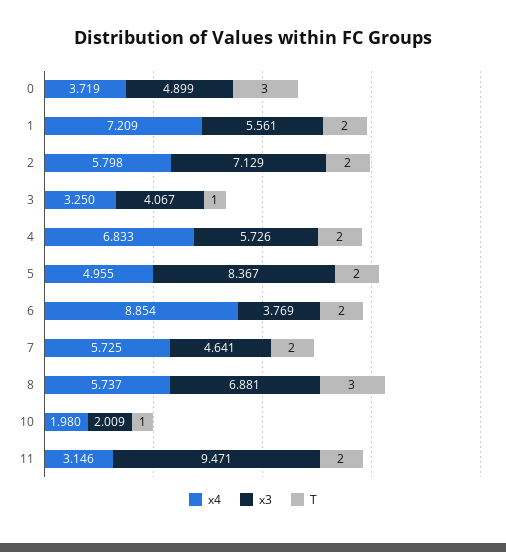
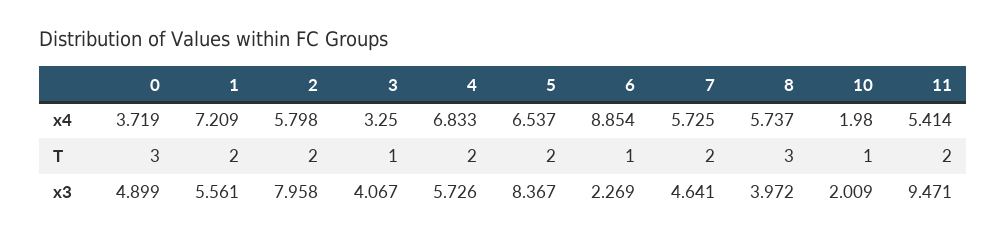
  {
    "x4": {
      "0": 3.719,
      "1": 7.209,
      "2": 5.798,
      "3": 3.25,
      "4": 6.833,
-     "5": 4.955,
+     "5": 6.537,
      "6": 8.854,
      "7": 5.725,
      "8": 5.737,
      "10": 1.98,
-     "11": 3.146
+     "11": 5.414
    },
    "x3": {
      "0": 4.899,
      "1": 5.561,
-     "2": 7.129,
+     "2": 7.958,
      "3": 4.067,
      "4": 5.726,
      "5": 8.367,
-     "6": 3.769,
+     "6": 2.269,
      "7": 4.641,
-     "8": 6.881,
+     "8": 3.972,
      "10": 2.009,
      "11": 9.471
    },
    "T": {
      "0": 3,
      "1": 2,
      "2": 2,
      "3": 1,
      "4": 2,
      "5": 2,
-     "6": 2,
+     "6": 1,
      "7": 2,
      "8": 3,
      "10": 1,
      "11": 2
    }
  }

